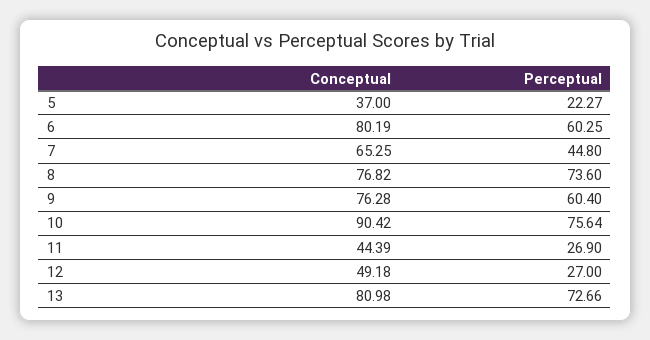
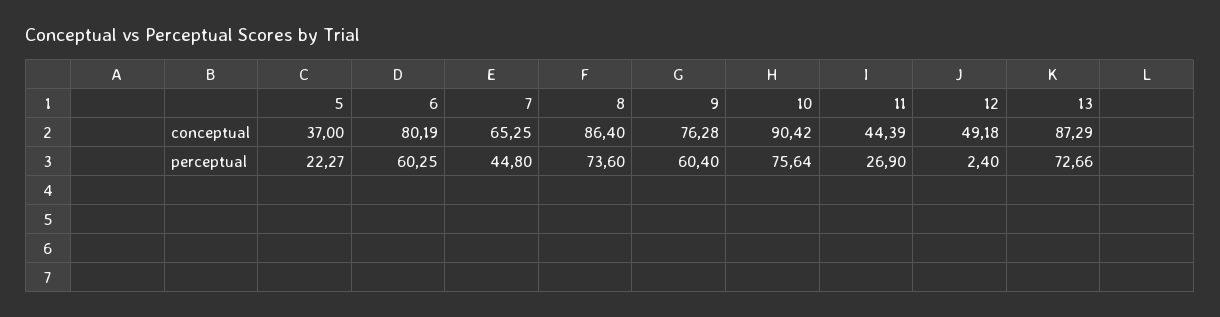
  {
    "Conceptual": {
      "5": 37,
      "6": 80.19,
      "7": 65.25,
-     "8": 76.82,
+     "8": 86.4,
      "9": 76.28,
      "10": 90.42,
      "11": 44.39,
      "12": 49.18,
-     "13": 80.98
+     "13": 87.29
    },
    "Perceptual": {
      "5": 22.27,
      "6": 60.25,
      "7": 44.8,
      "8": 73.6,
      "9": 60.4,
      "10": 75.64,
      "11": 26.9,
-     "12": 27,
+     "12": 2.4,
      "13": 72.66
    }
  }

